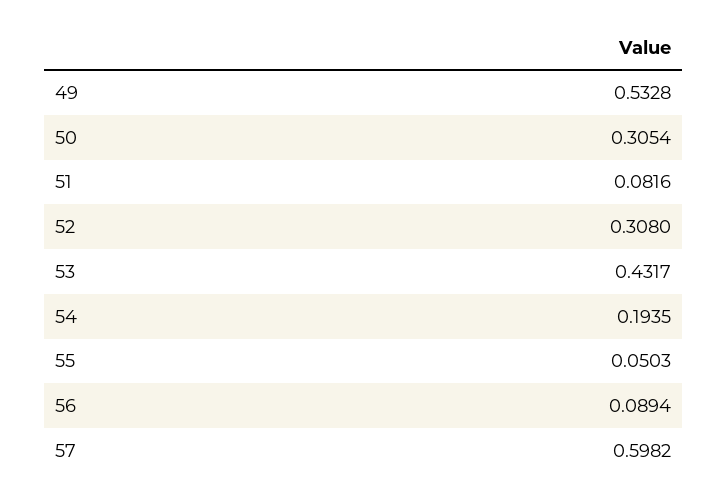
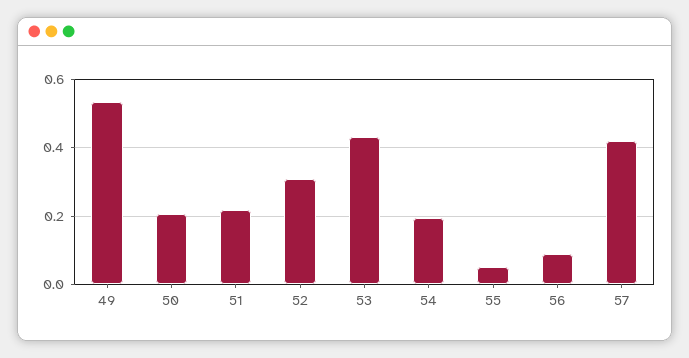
  {
    "49": 0.5328,
-   "50": 0.3054,
+   "50": 0.2,
-   "51": 0.0816,
+   "51": 0.22,
    "52": 0.308,
    "53": 0.4317,
    "54": 0.1935,
    "55": 0.0503,
    "56": 0.0894,
-   "57": 0.5982
+   "57": 0.42
  }

